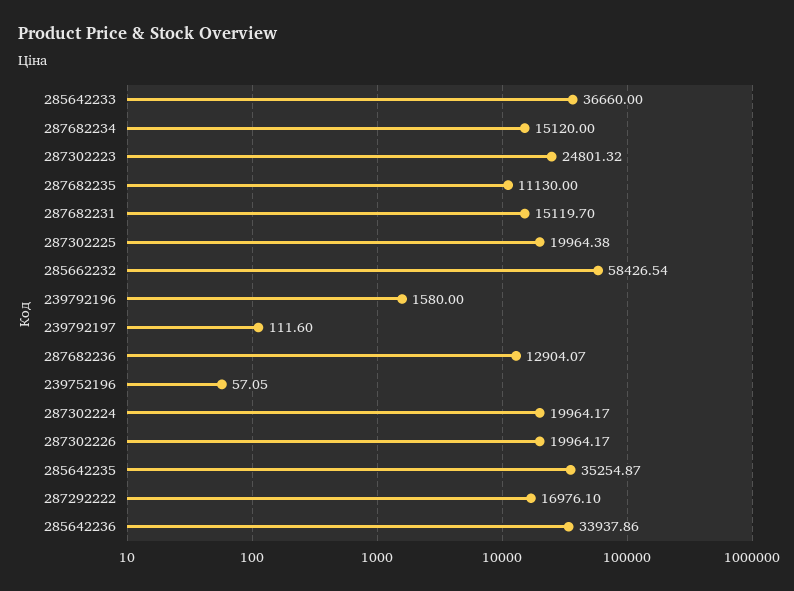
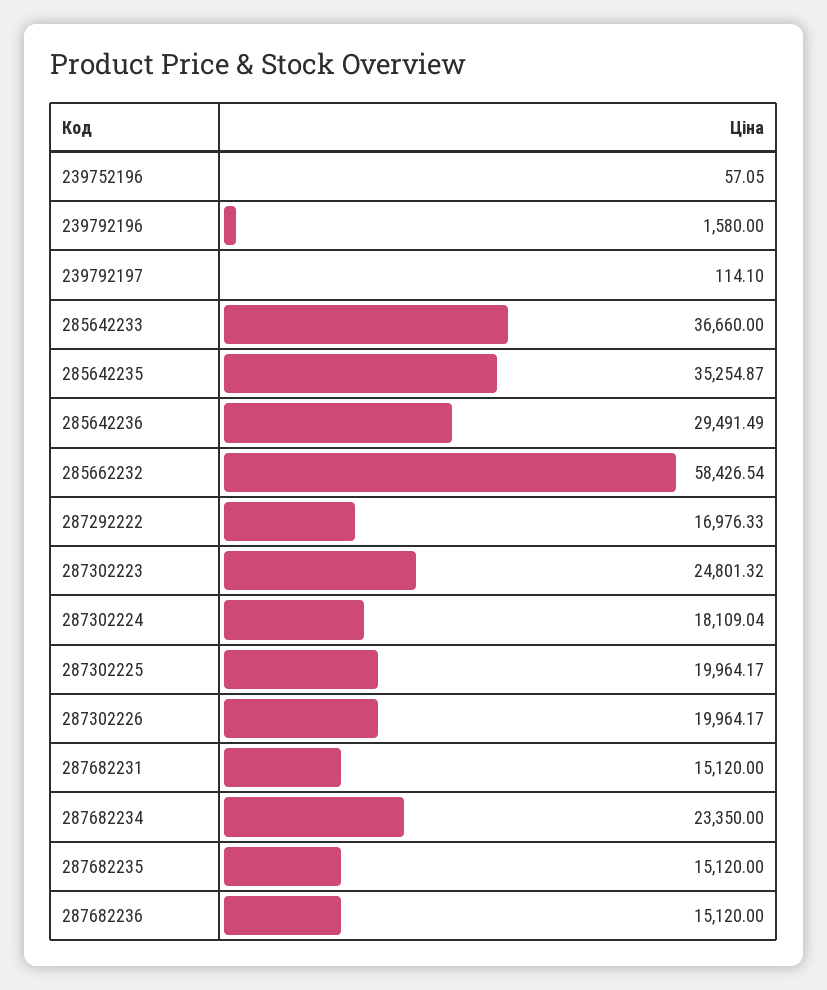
  {
    "285642233": 36660,
-   "287682234": 15120,
+   "287682234": 23350,
    "287302223": 24801.32,
-   "287682235": 11130,
+   "287682235": 15120,
-   "287682231": 15119.7,
+   "287682231": 15120,
-   "287302225": 19964.38,
+   "287302225": 19964.17,
    "285662232": 58426.54,
    "239792196": 1580,
-   "239792197": 111.6,
+   "239792197": 114.1,
-   "287682236": 12904.07,
+   "287682236": 15120,
    "239752196": 57.05,
-   "287302224": 19964.17,
+   "287302224": 18109.04,
    "287302226": 19964.17,
    "285642235": 35254.87,
-   "287292222": 16976.1,
+   "287292222": 16976.33,
-   "285642236": 33937.86
+   "285642236": 29491.49
  }

